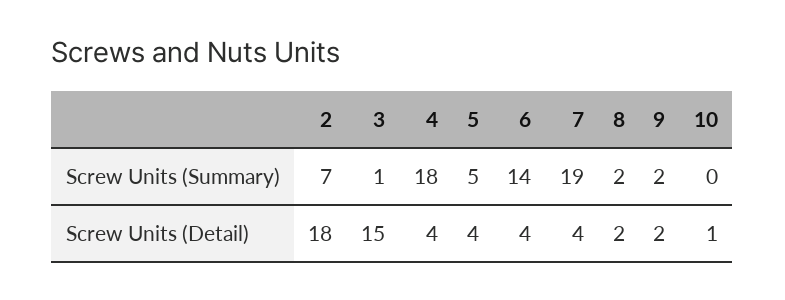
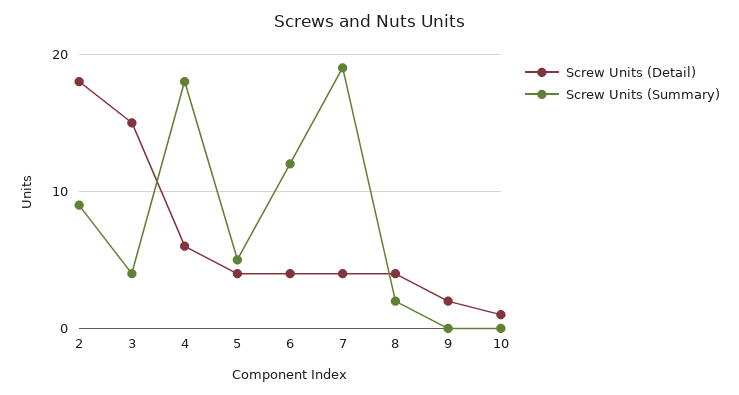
  {
    "Screw Units (Summary)": {
-     "2": 7,
+     "2": 9,
-     "3": 1,
+     "3": 4,
      "4": 18,
      "5": 5,
-     "6": 14,
+     "6": 12,
      "7": 19,
      "8": 2,
-     "9": 2,
+     "9": 0,
      "10": 0
    },
    "Screw Units (Detail)": {
      "2": 18,
      "3": 15,
-     "4": 4,
+     "4": 6,
      "5": 4,
      "6": 4,
      "7": 4,
-     "8": 2,
+     "8": 4,
      "9": 2,
      "10": 1
    }
  }

